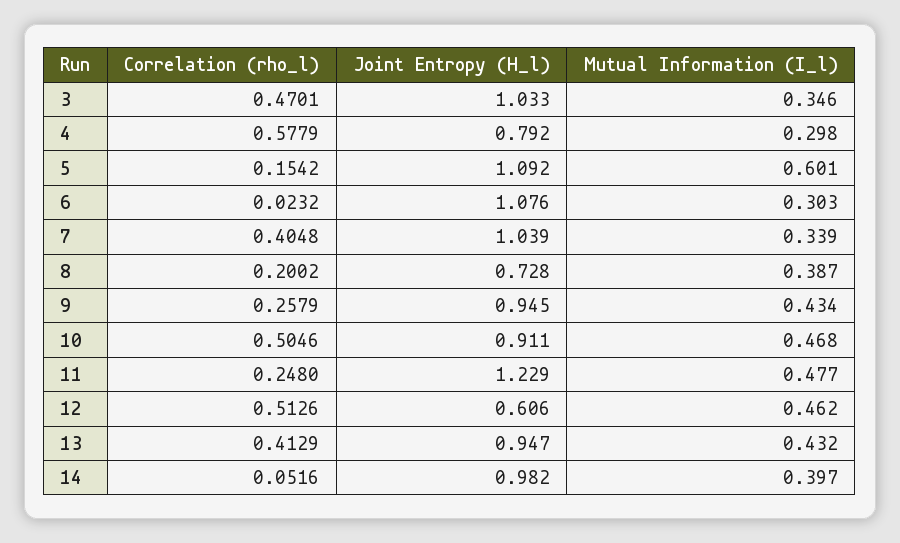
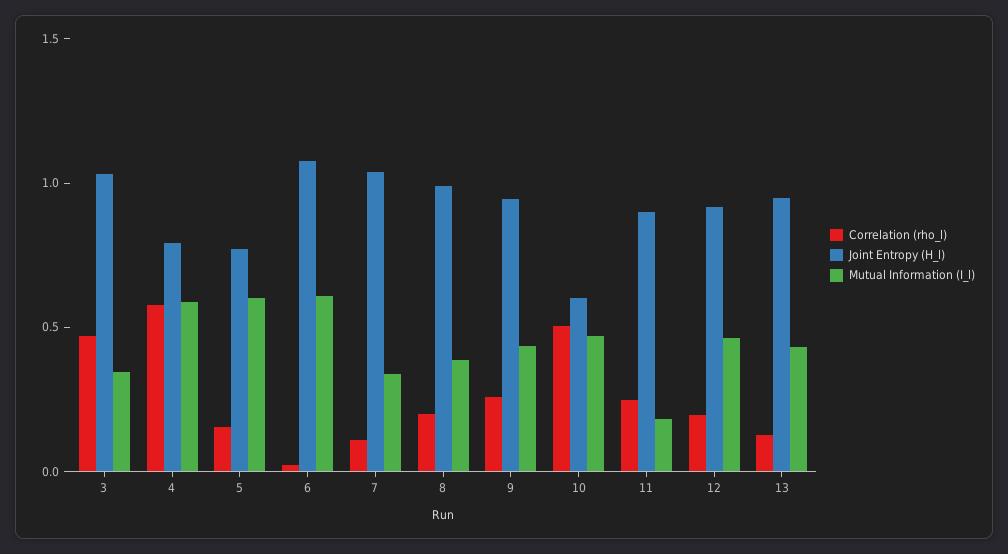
  {
    "Correlation (rho_l)": {
      "3": 0.4701,
      "4": 0.5779,
      "5": 0.1542,
      "6": 0.0232,
-     "7": 0.4048,
+     "7": 0.1,
      "8": 0.2002,
      "9": 0.2579,
      "10": 0.5046,
      "11": 0.248,
-     "12": 0.5126,
+     "12": 0.2,
-     "13": 0.4129,
+     "13": 0.1
-     "14": 0.0516
    },
    "Joint Entropy (H_l)": {
      "3": 1.033,
      "4": 0.792,
-     "5": 1.092,
+     "5": 0.8,
      "6": 1.076,
      "7": 1.039,
-     "8": 0.728,
+     "8": 1,
      "9": 0.945,
-     "10": 0.911,
+     "10": 0.6,
-     "11": 1.229,
+     "11": 0.9,
-     "12": 0.606,
+     "12": 0.9,
-     "13": 0.947,
+     "13": 0.947
-     "14": 0.982
    },
    "Mutual Information (I_l)": {
      "3": 0.346,
-     "4": 0.298,
+     "4": 0.6,
      "5": 0.601,
-     "6": 0.303,
+     "6": 0.6,
      "7": 0.339,
      "8": 0.387,
      "9": 0.434,
      "10": 0.468,
-     "11": 0.477,
+     "11": 0.2,
      "12": 0.462,
-     "13": 0.432,
+     "13": 0.432
-     "14": 0.397
    }
  }

